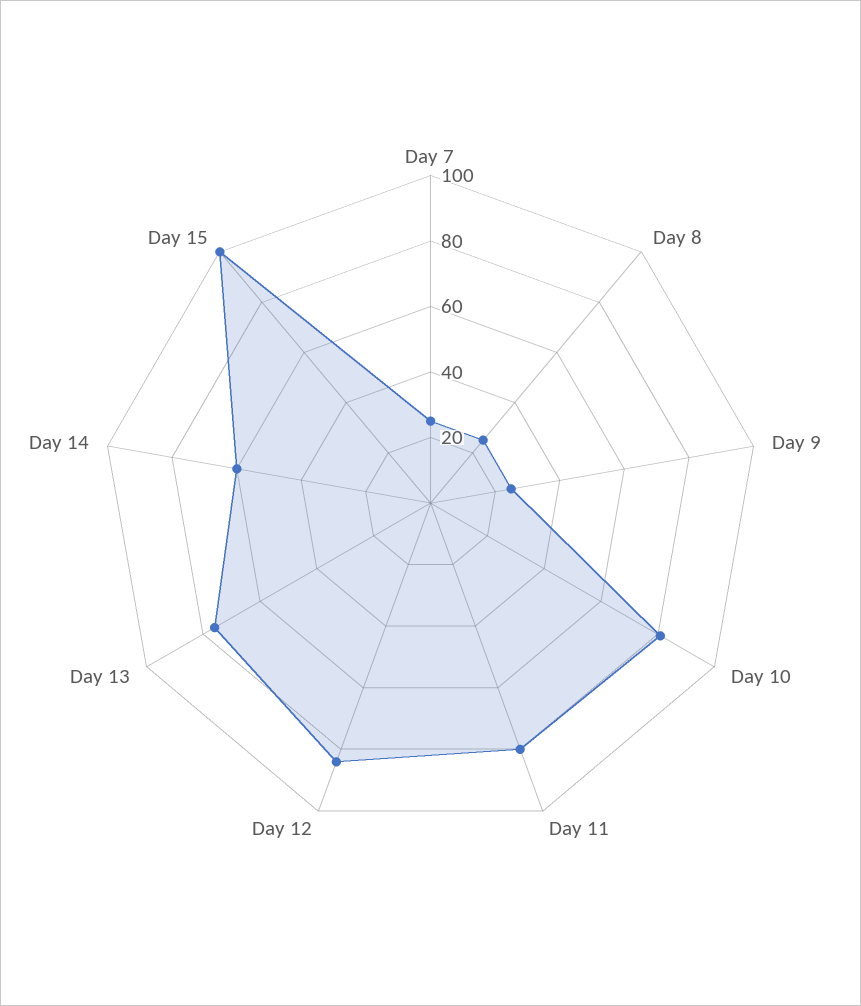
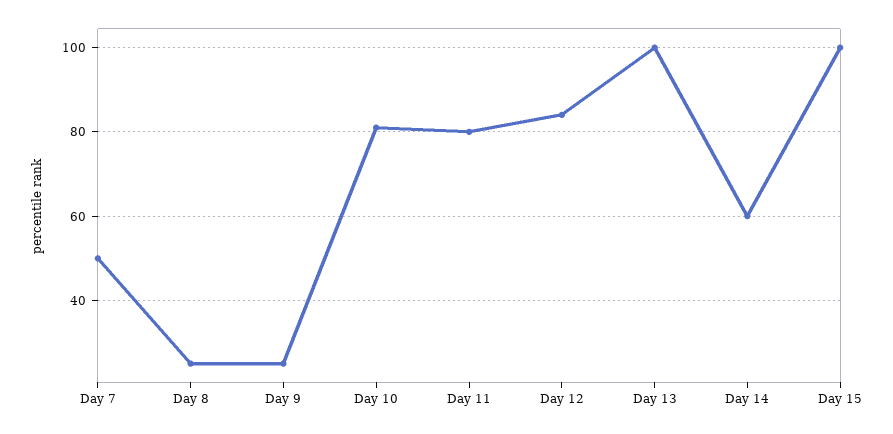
  {
-   "Day 7": 25,
+   "Day 7": 50,
    "Day 8": 25,
    "Day 9": 25,
    "Day 10": 80,
    "Day 11": 80,
    "Day 12": 85,
-   "Day 13": 75,
+   "Day 13": 100,
    "Day 14": 60,
    "Day 15": 100
  }

